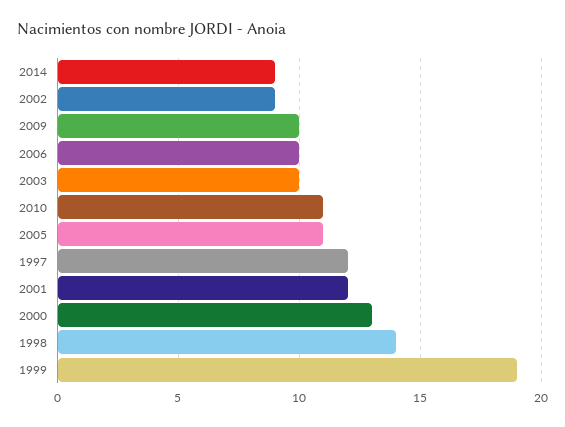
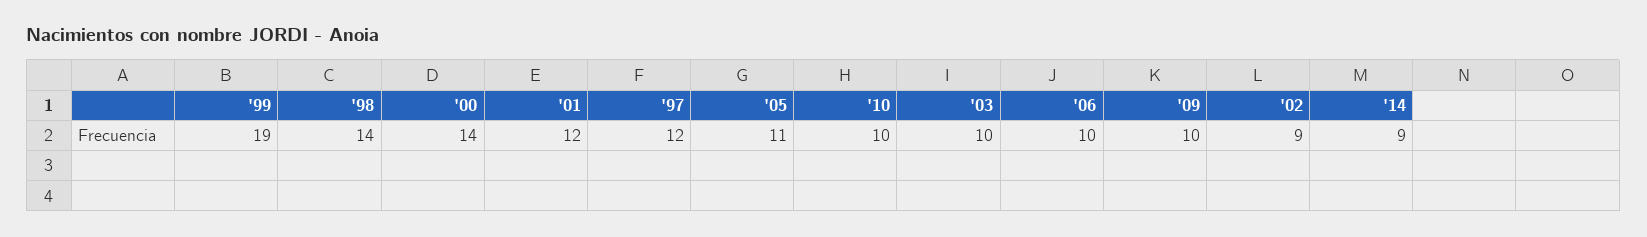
  {
    "2014": 9,
    "2002": 9,
    "2009": 10,
    "2006": 10,
    "2003": 10,
-   "2010": 11,
+   "2010": 10,
    "2005": 11,
    "1997": 12,
    "2001": 12,
-   "2000": 13,
+   "2000": 14,
    "1998": 14,
    "1999": 19
  }

